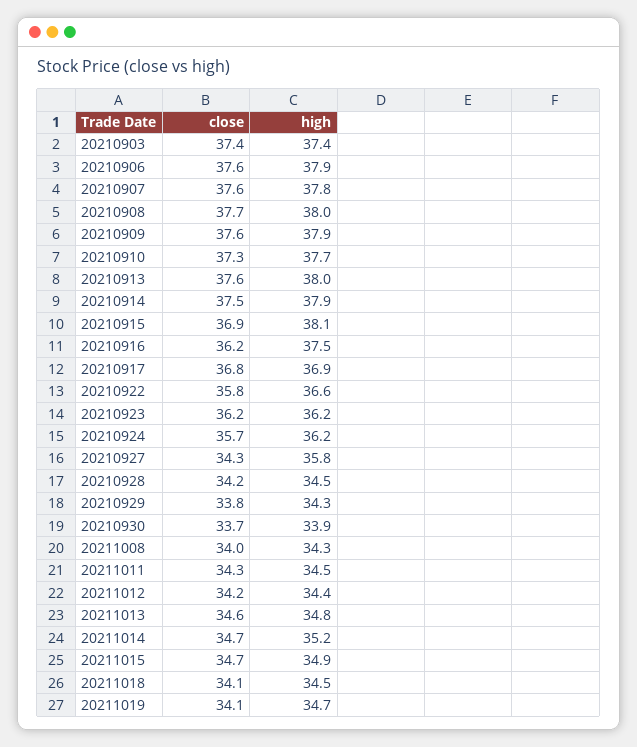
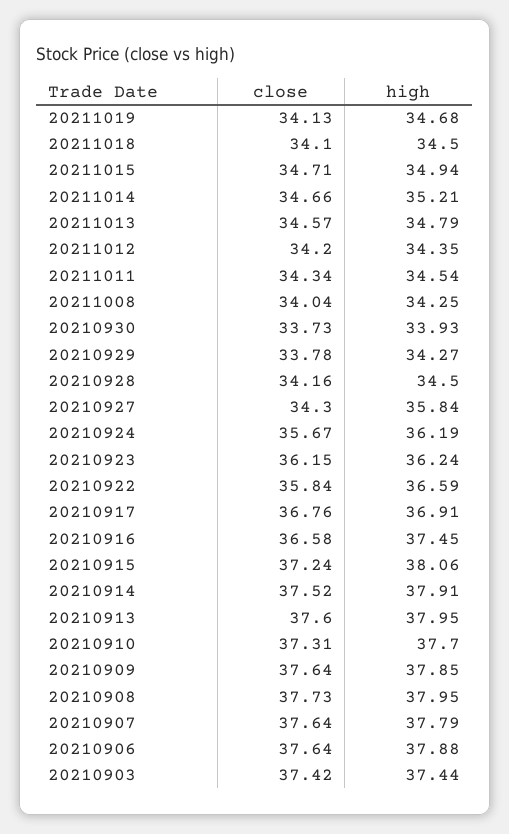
  {
    "close": {
      "20210903": 37.42,
      "20210906": 37.64,
      "20210907": 37.64,
      "20210908": 37.73,
      "20210909": 37.64,
      "20210910": 37.31,
      "20210913": 37.6,
      "20210914": 37.52,
-     "20210915": 36.9,
+     "20210915": 37.24,
-     "20210916": 36.2,
+     "20210916": 36.58,
      "20210917": 36.76,
      "20210922": 35.84,
      "20210923": 36.15,
      "20210924": 35.67,
      "20210927": 34.3,
      "20210928": 34.16,
      "20210929": 33.78,
      "20210930": 33.73,
      "20211008": 34.04,
      "20211011": 34.34,
      "20211012": 34.2,
      "20211013": 34.57,
      "20211014": 34.66,
      "20211015": 34.71,
      "20211018": 34.1,
      "20211019": 34.13
    },
    "high": {
      "20210903": 37.44,
      "20210906": 37.88,
      "20210907": 37.79,
      "20210908": 37.95,
      "20210909": 37.85,
      "20210910": 37.7,
      "20210913": 37.95,
      "20210914": 37.91,
      "20210915": 38.06,
      "20210916": 37.45,
      "20210917": 36.91,
      "20210922": 36.59,
      "20210923": 36.24,
      "20210924": 36.19,
      "20210927": 35.84,
      "20210928": 34.5,
      "20210929": 34.27,
      "20210930": 33.93,
      "20211008": 34.25,
      "20211011": 34.54,
      "20211012": 34.35,
      "20211013": 34.79,
      "20211014": 35.21,
      "20211015": 34.94,
      "20211018": 34.5,
      "20211019": 34.68
    }
  }

